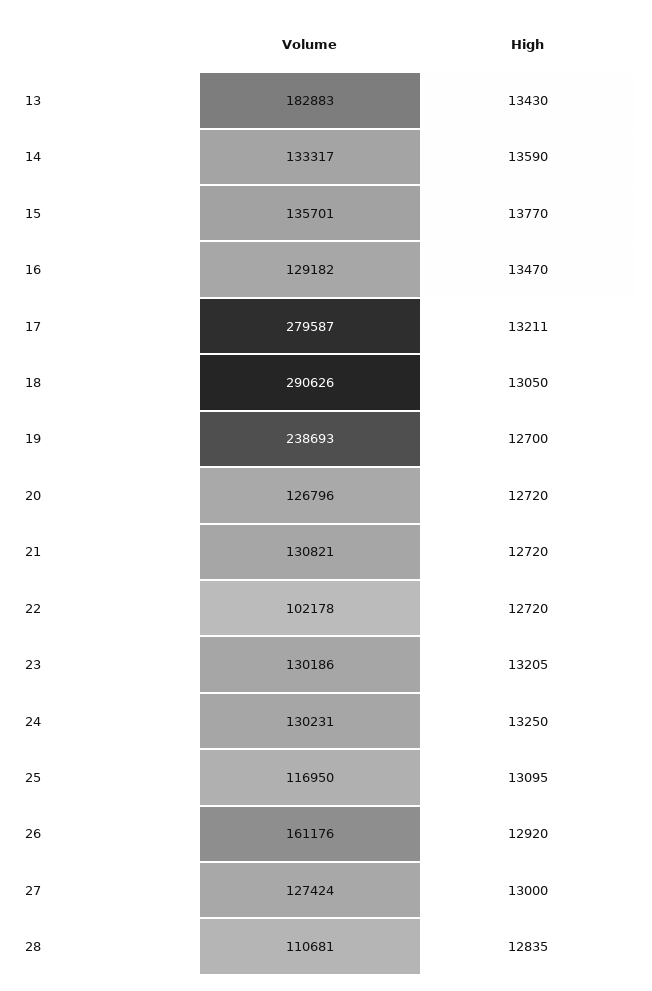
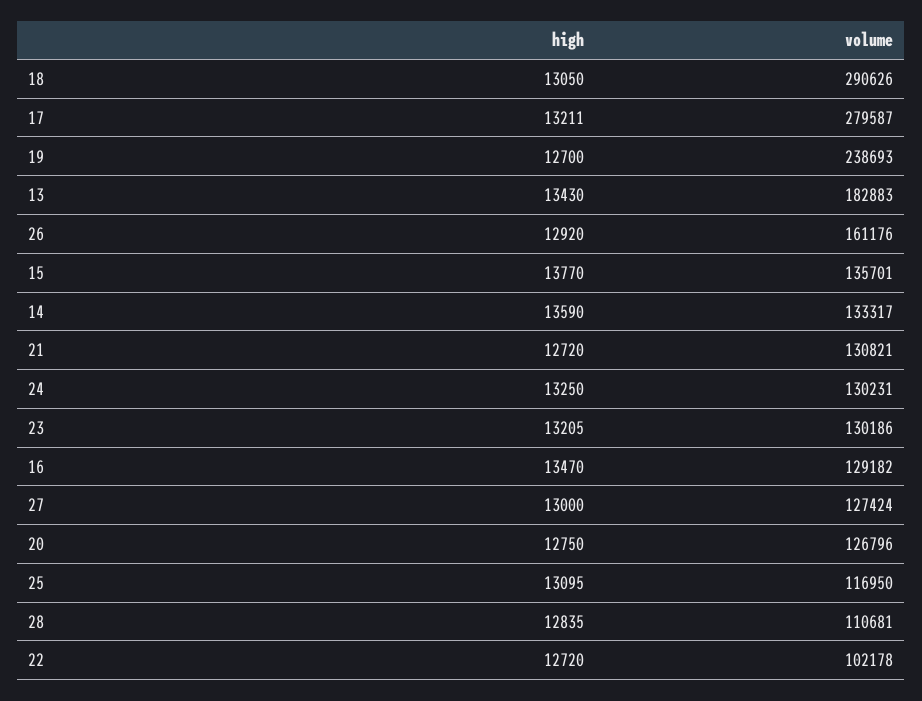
  {
    "Volume": {
      "13": 182883,
      "14": 133317,
      "15": 135701,
      "16": 129182,
      "17": 279587,
      "18": 290626,
      "19": 238693,
      "20": 126796,
      "21": 130821,
      "22": 102178,
      "23": 130186,
      "24": 130231,
      "25": 116950,
      "26": 161176,
      "27": 127424,
      "28": 110681
    },
    "High": {
      "13": 13430,
      "14": 13590,
      "15": 13770,
      "16": 13470,
      "17": 13211,
      "18": 13050,
      "19": 12700,
-     "20": 12720,
+     "20": 12750,
      "21": 12720,
      "22": 12720,
      "23": 13205,
      "24": 13250,
      "25": 13095,
      "26": 12920,
      "27": 13000,
      "28": 12835
    }
  }

